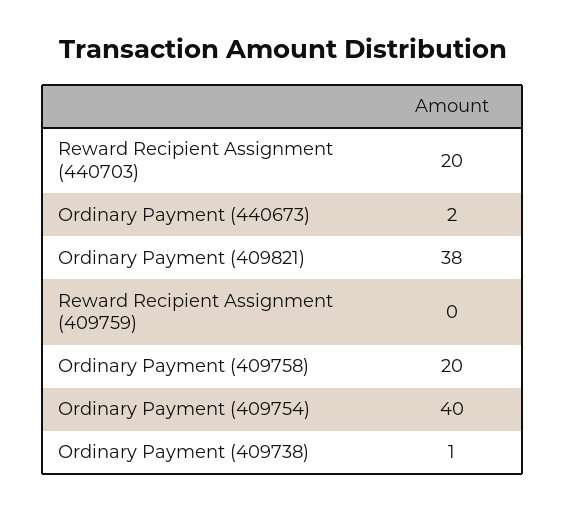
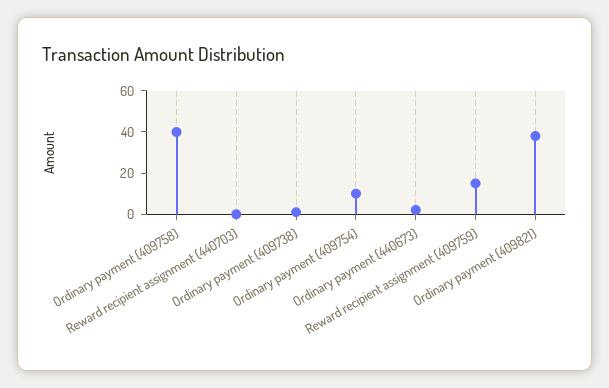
  {
-   "Reward Recipient Assignment (440703)": 20,
+   "Reward Recipient Assignment (440703)": 0,
    "Ordinary Payment (440673)": 2,
    "Ordinary Payment (409821)": 38,
-   "Reward Recipient Assignment (409759)": 0,
+   "Reward Recipient Assignment (409759)": 15,
-   "Ordinary Payment (409758)": 20,
+   "Ordinary Payment (409758)": 40,
-   "Ordinary Payment (409754)": 40,
+   "Ordinary Payment (409754)": 10,
    "Ordinary Payment (409738)": 1
  }

